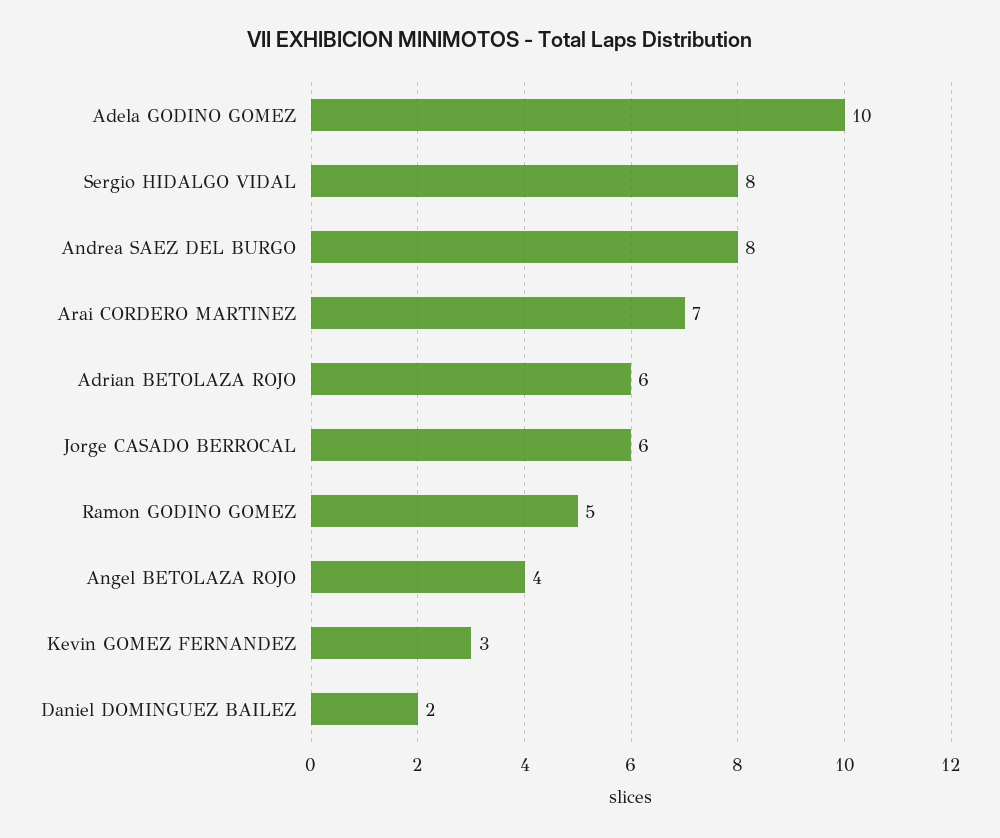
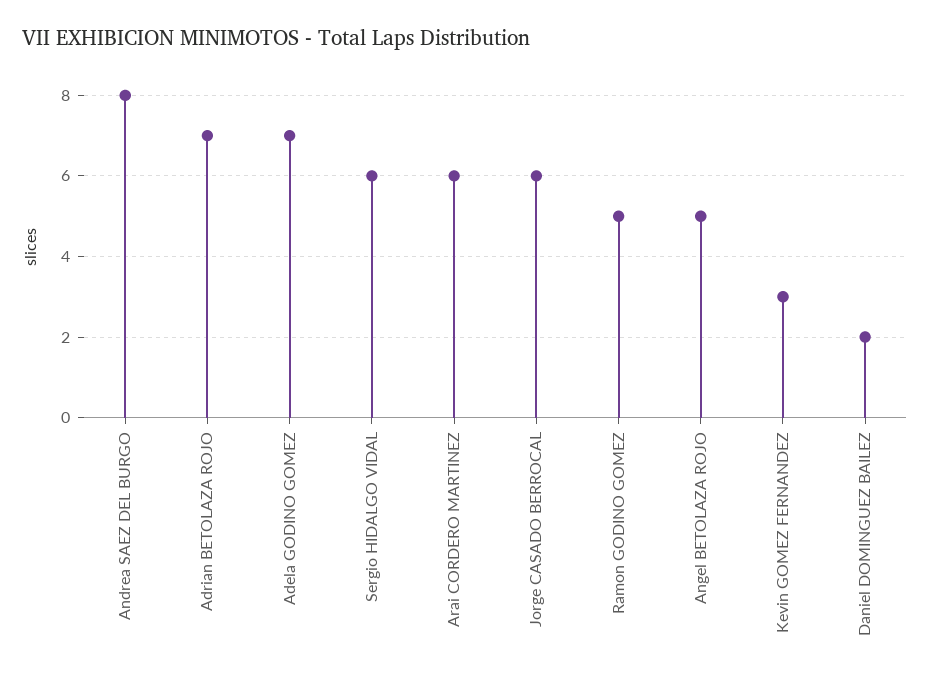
  {
-   "Adela GODINO GOMEZ": 10,
+   "Adela GODINO GOMEZ": 7,
-   "Sergio HIDALGO VIDAL": 8,
+   "Sergio HIDALGO VIDAL": 6,
    "Andrea SAEZ DEL BURGO": 8,
-   "Arai CORDERO MARTINEZ": 7,
+   "Arai CORDERO MARTINEZ": 6,
-   "Adrian BETOLAZA ROJO": 6,
+   "Adrian BETOLAZA ROJO": 7,
    "Jorge CASADO BERROCAL": 6,
    "Ramon GODINO GOMEZ": 5,
-   "Angel BETOLAZA ROJO": 4,
+   "Angel BETOLAZA ROJO": 5,
    "Kevin GOMEZ FERNANDEZ": 3,
    "Daniel DOMINGUEZ BAILEZ": 2
  }

